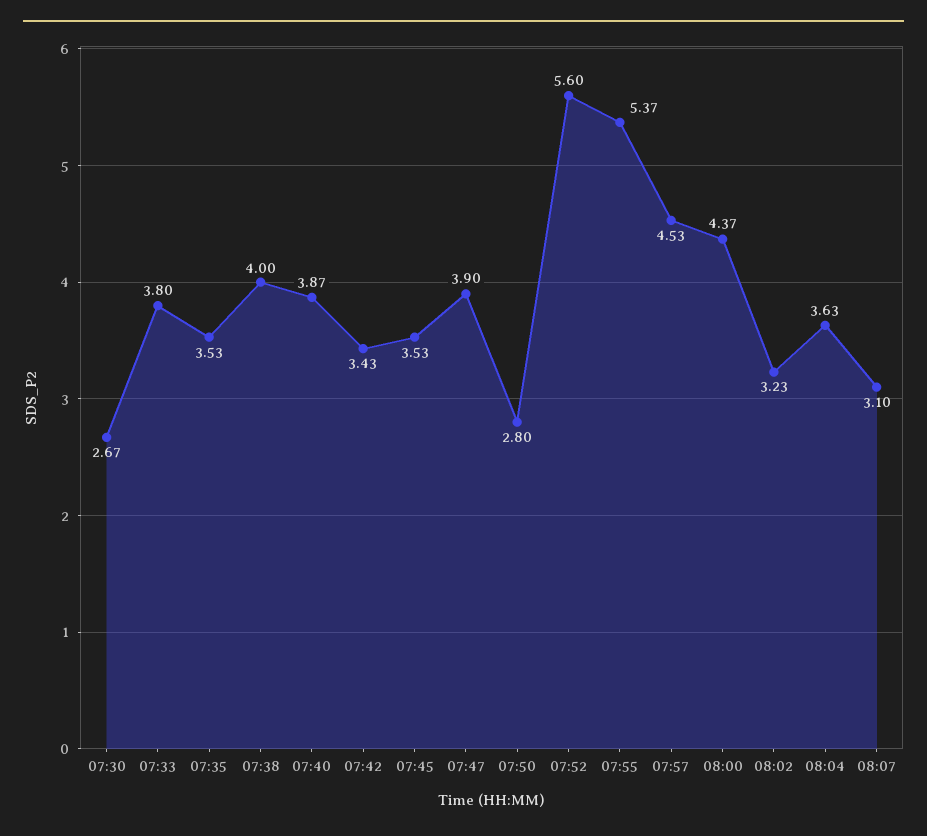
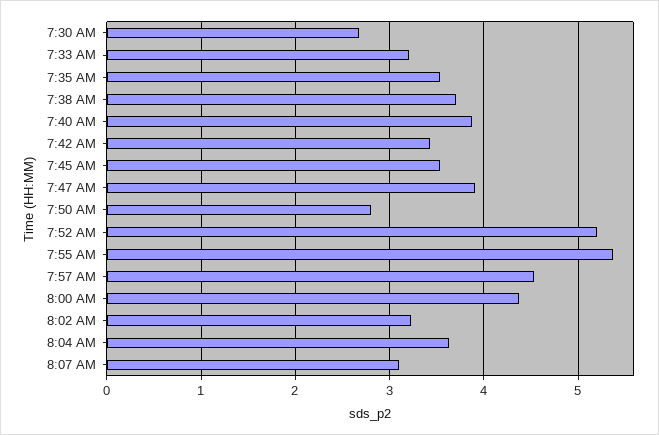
  {
    "07:30": 2.67,
-   "07:33": 3.8,
+   "07:33": 3.2,
    "07:35": 3.53,
-   "07:38": 4,
+   "07:38": 3.7,
    "07:40": 3.87,
    "07:42": 3.43,
    "07:45": 3.53,
    "07:47": 3.9,
    "07:50": 2.8,
-   "07:52": 5.6,
+   "07:52": 5.2,
    "07:55": 5.37,
    "07:57": 4.53,
    "08:00": 4.37,
    "08:02": 3.23,
    "08:04": 3.63,
    "08:07": 3.1
  }

